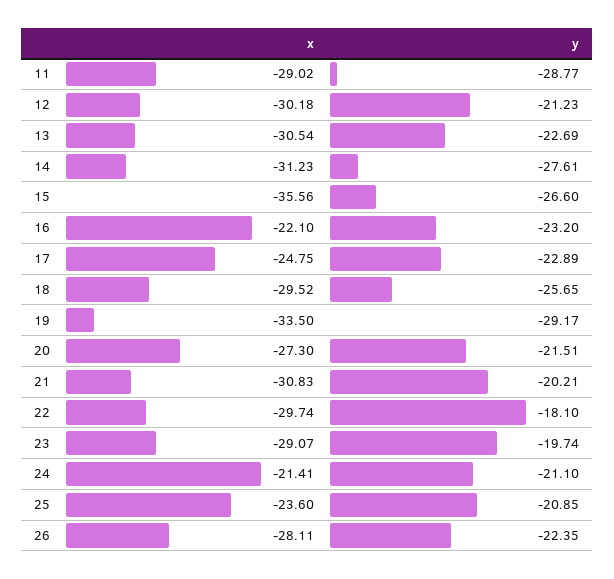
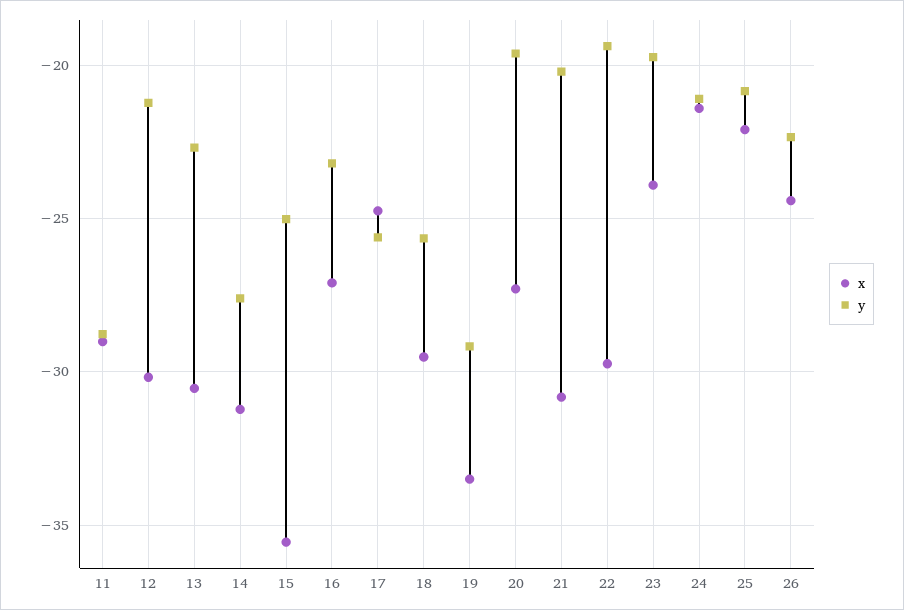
  {
    "x": {
      "11": -29.02,
      "12": -30.18,
      "13": -30.54,
      "14": -31.23,
      "15": -35.56,
-     "16": -22.1,
+     "16": -27,
      "17": -24.75,
      "18": -29.52,
      "19": -33.5,
      "20": -27.3,
      "21": -30.83,
      "22": -29.74,
-     "23": -29.07,
+     "23": -24,
      "24": -21.41,
-     "25": -23.6,
+     "25": -22,
-     "26": -28.11
+     "26": -24.5
    },
    "y": {
      "11": -28.77,
      "12": -21.23,
      "13": -22.69,
      "14": -27.61,
-     "15": -26.6,
+     "15": -25,
      "16": -23.2,
-     "17": -22.89,
+     "17": -25.5,
      "18": -25.65,
      "19": -29.17,
-     "20": -21.51,
+     "20": -19.5,
      "21": -20.21,
-     "22": -18.1,
+     "22": -19.5,
      "23": -19.74,
      "24": -21.1,
      "25": -20.85,
      "26": -22.35
    }
  }

